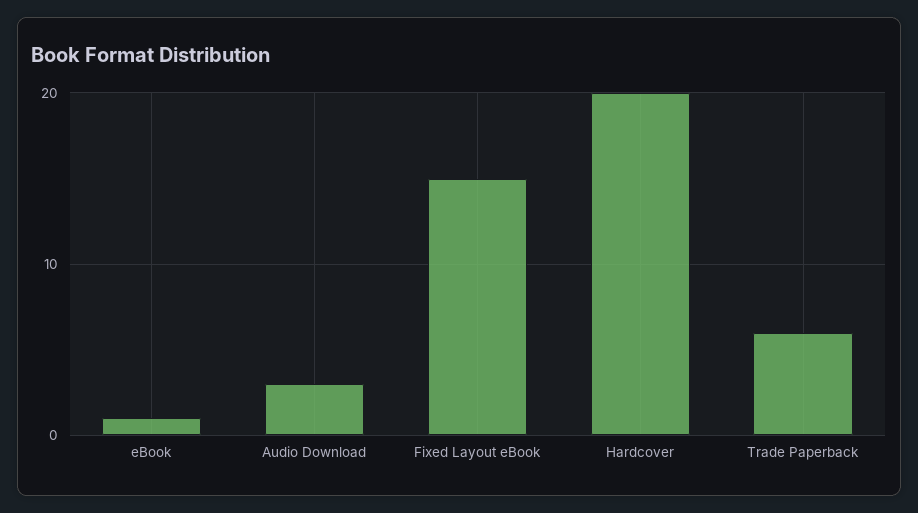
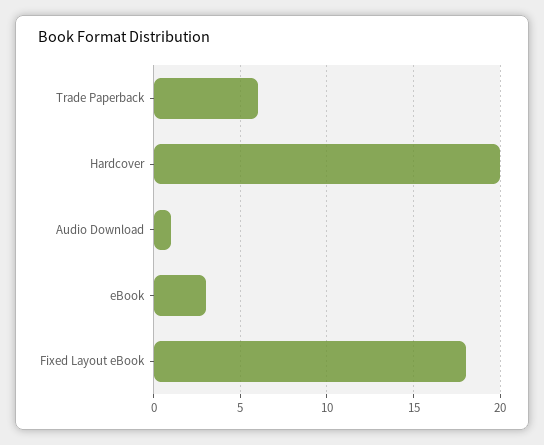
  {
-   "eBook": 1,
+   "eBook": 3,
-   "Audio Download": 3,
+   "Audio Download": 1,
-   "Fixed Layout eBook": 15,
+   "Fixed Layout eBook": 18,
    "Hardcover": 20,
    "Trade Paperback": 6
  }

